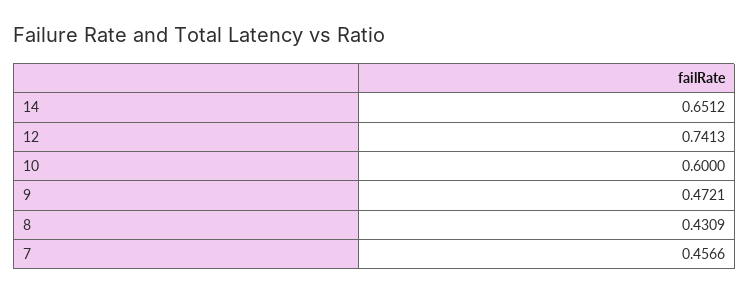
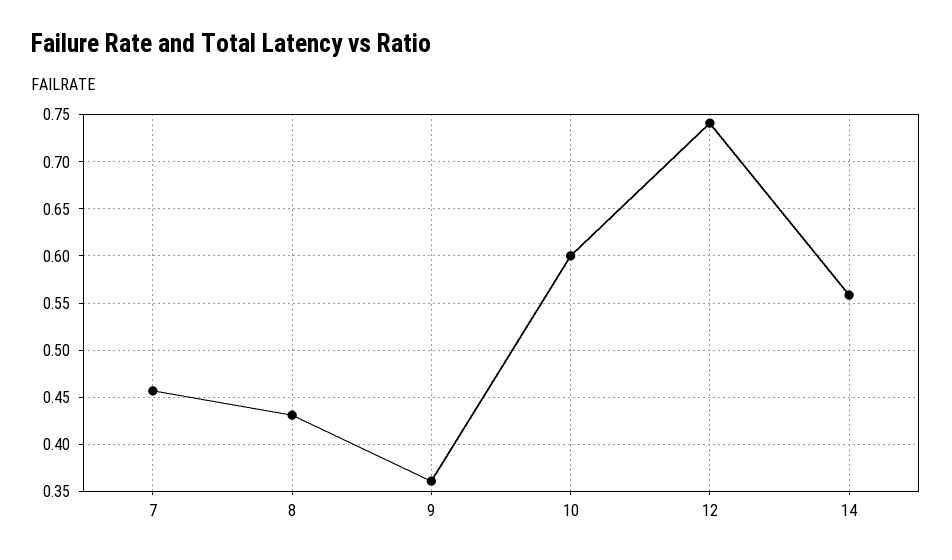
  {
-   "14": 0.6512,
+   "14": 0.56,
    "12": 0.7413,
    "10": 0.6,
-   "9": 0.4721,
+   "9": 0.36,
    "8": 0.4309,
    "7": 0.4566
  }

